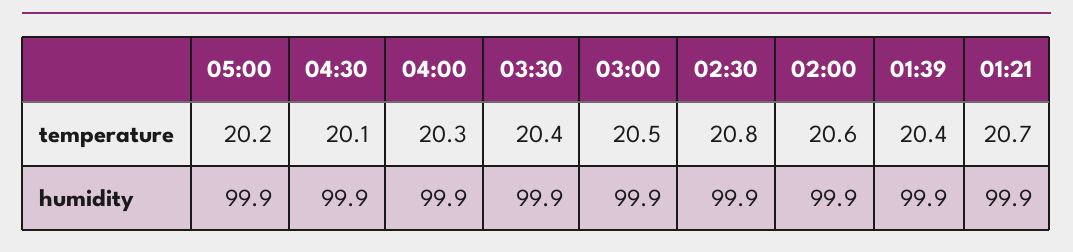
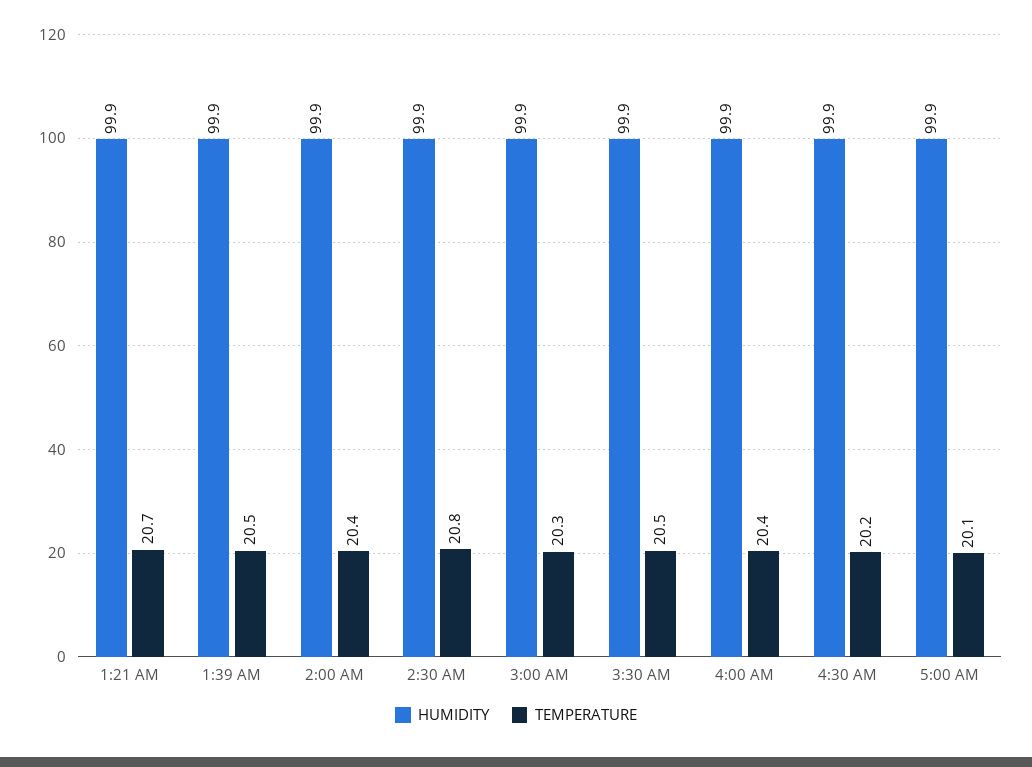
  {
    "temperature": {
-     "05:00": 20.2,
+     "05:00": 20.1,
-     "04:30": 20.1,
+     "04:30": 20.2,
-     "04:00": 20.3,
+     "04:00": 20.4,
-     "03:30": 20.4,
+     "03:30": 20.5,
-     "03:00": 20.5,
+     "03:00": 20.3,
      "02:30": 20.8,
-     "02:00": 20.6,
+     "02:00": 20.4,
-     "01:39": 20.4,
+     "01:39": 20.5,
      "01:21": 20.7
    },
    "humidity": {
      "05:00": 99.9,
      "04:30": 99.9,
      "04:00": 99.9,
      "03:30": 99.9,
      "03:00": 99.9,
      "02:30": 99.9,
      "02:00": 99.9,
      "01:39": 99.9,
      "01:21": 99.9
    }
  }

